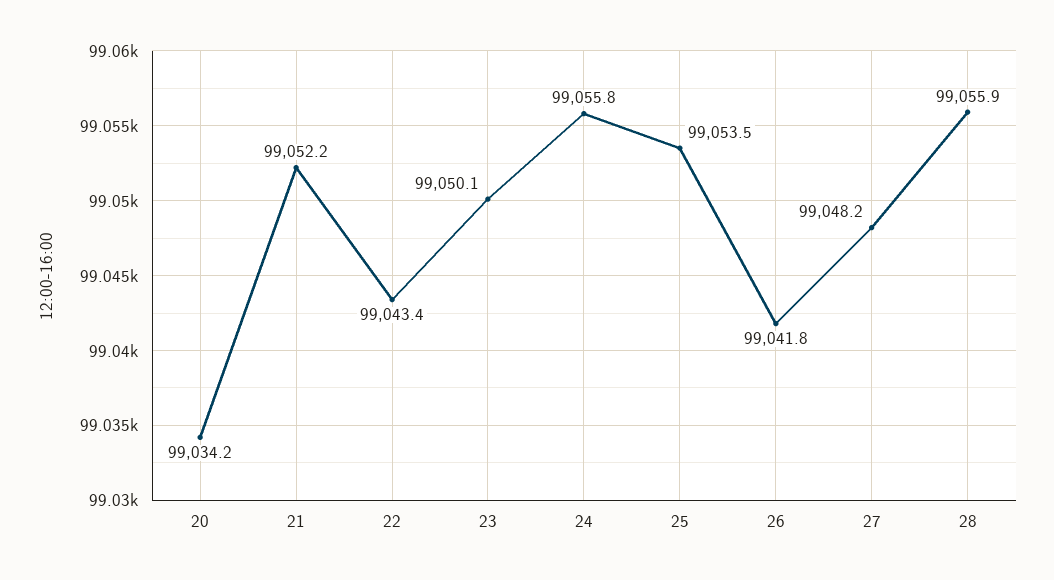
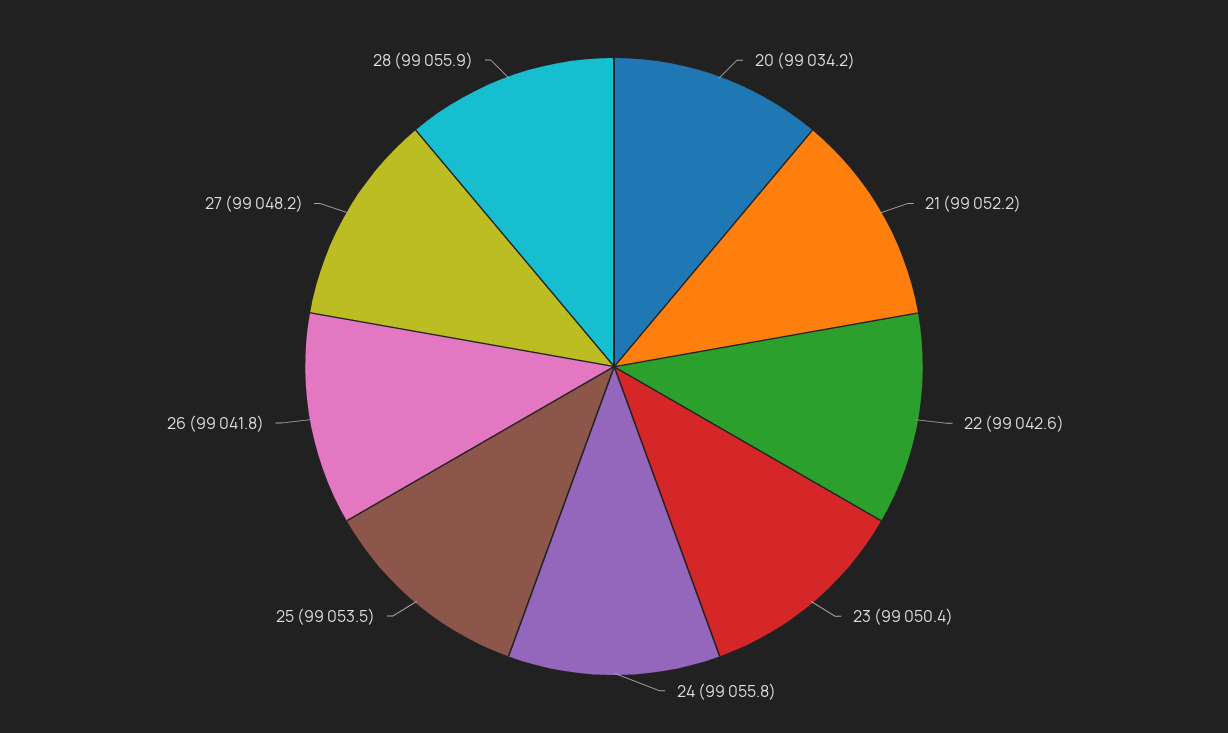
  {
    "20": 99034.2,
    "21": 99052.2,
-   "22": 99043.4,
+   "22": 99042.6,
-   "23": 99050.1,
+   "23": 99050.4,
    "24": 99055.8,
    "25": 99053.5,
    "26": 99041.8,
    "27": 99048.2,
    "28": 99055.9
  }

